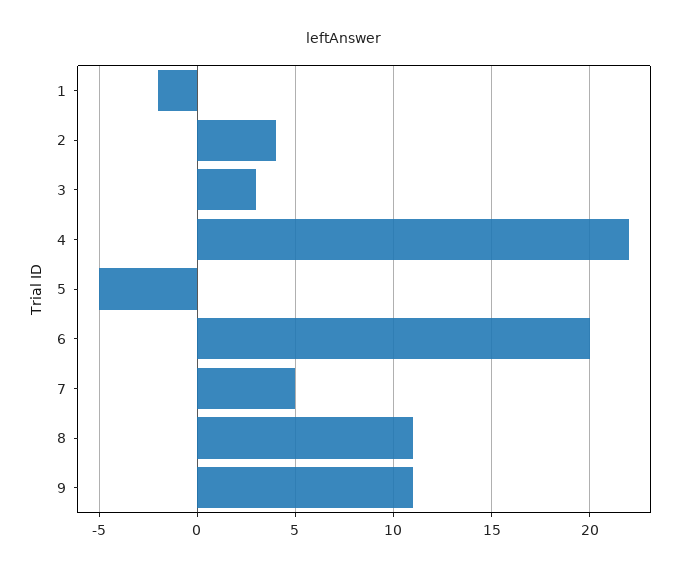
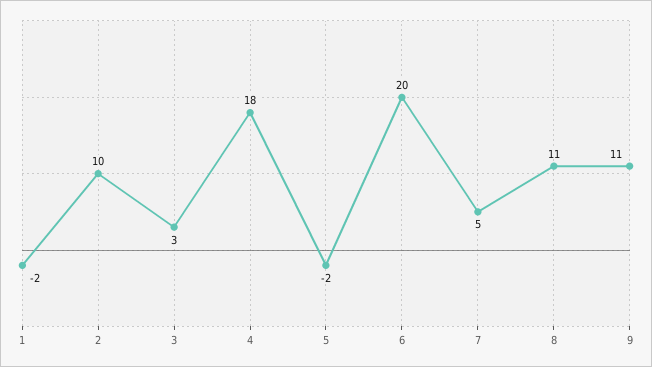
  {
    "1": -2,
-   "2": 4,
+   "2": 10,
    "3": 3,
-   "4": 22,
+   "4": 18,
-   "5": -5,
+   "5": -2,
    "6": 20,
    "7": 5,
    "8": 11,
    "9": 11
  }

